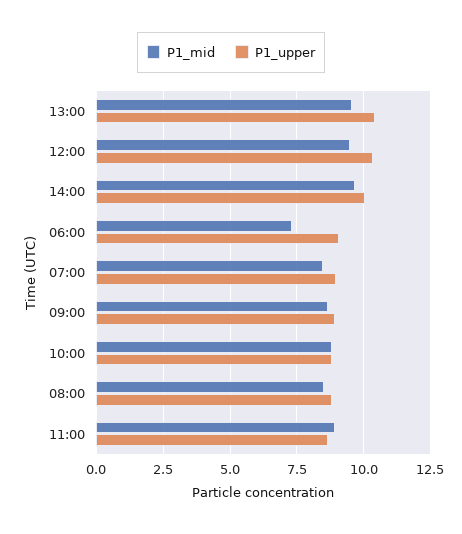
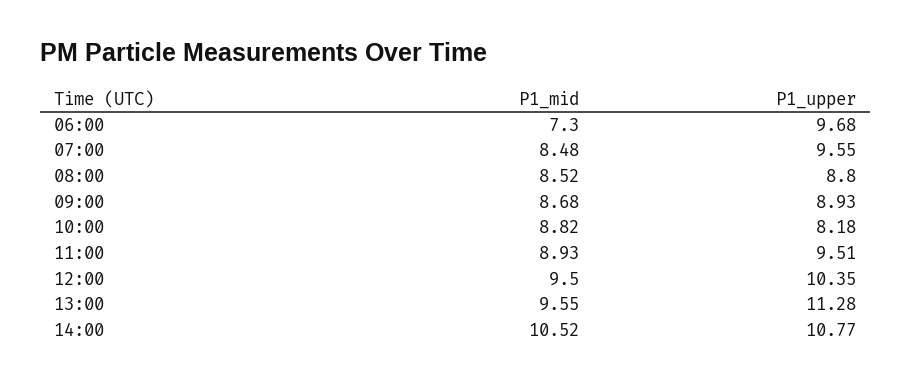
  {
    "P1_mid": {
      "13:00": 9.55,
      "12:00": 9.5,
-     "14:00": 9.75,
+     "14:00": 10.52,
      "06:00": 7.3,
      "07:00": 8.48,
      "09:00": 8.68,
      "10:00": 8.82,
      "08:00": 8.52,
      "11:00": 8.93
    },
    "P1_upper": {
-     "13:00": 10.5,
+     "13:00": 11.28,
      "12:00": 10.35,
-     "14:00": 10,
+     "14:00": 10.77,
-     "06:00": 9,
+     "06:00": 9.68,
-     "07:00": 9,
+     "07:00": 9.55,
      "09:00": 8.93,
-     "10:00": 8.75,
+     "10:00": 8.18,
      "08:00": 8.8,
-     "11:00": 8.75
+     "11:00": 9.51
    }
  }

